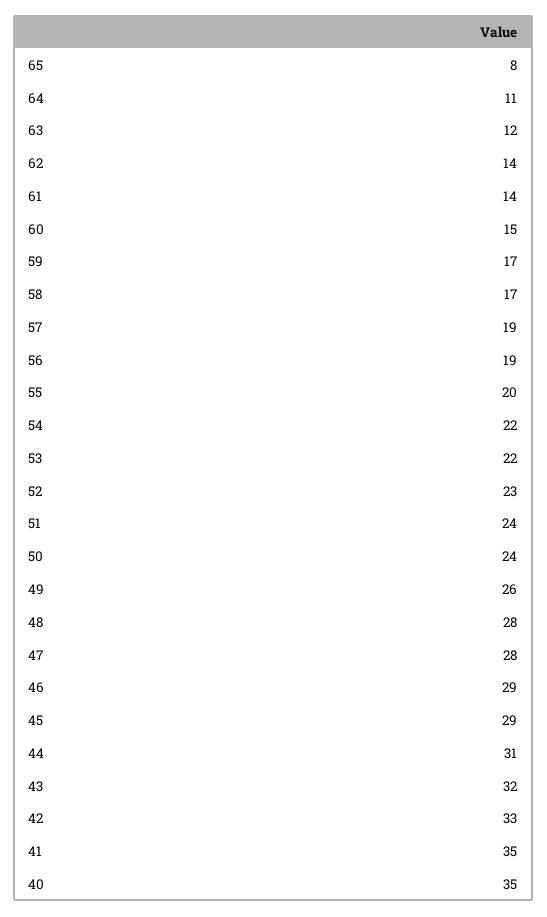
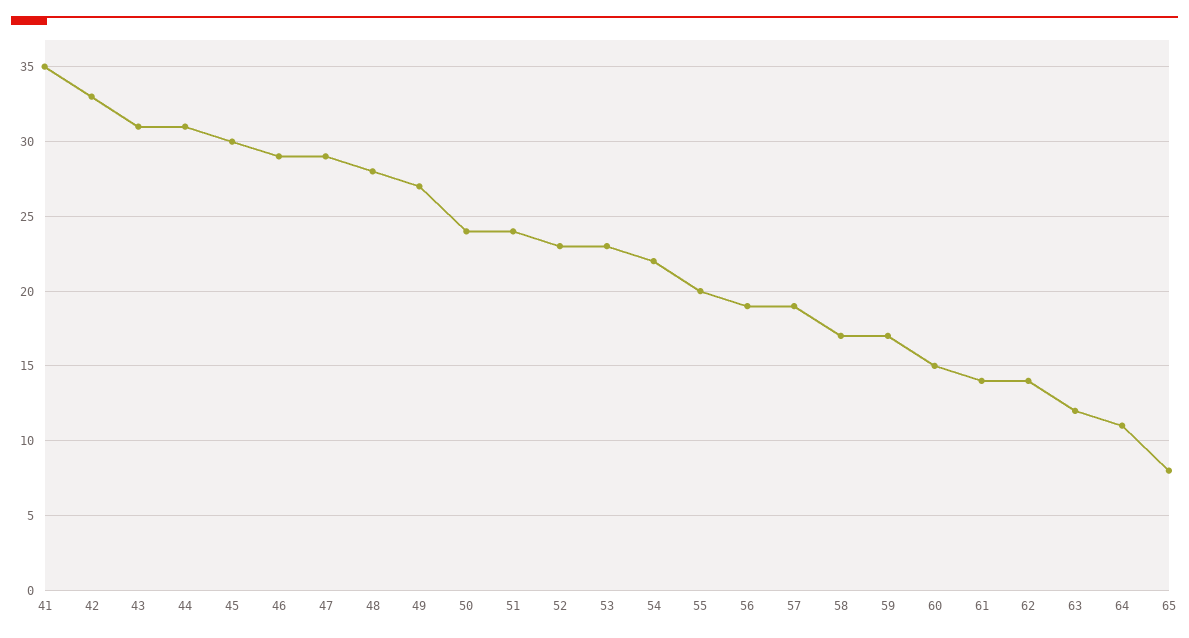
  {
    "65": 8,
    "64": 11,
    "63": 12,
    "62": 14,
    "61": 14,
    "60": 15,
    "59": 17,
    "58": 17,
    "57": 19,
    "56": 19,
    "55": 20,
    "54": 22,
-   "53": 22,
+   "53": 23,
    "52": 23,
    "51": 24,
    "50": 24,
-   "49": 26,
+   "49": 27,
    "48": 28,
-   "47": 28,
+   "47": 29,
    "46": 29,
-   "45": 29,
+   "45": 30,
    "44": 31,
-   "43": 32,
+   "43": 31,
    "42": 33,
-   "41": 35,
+   "41": 35
-   "40": 35
  }

